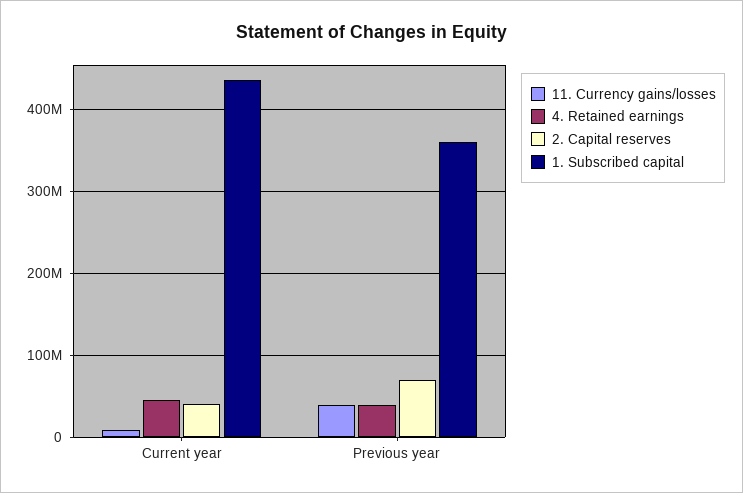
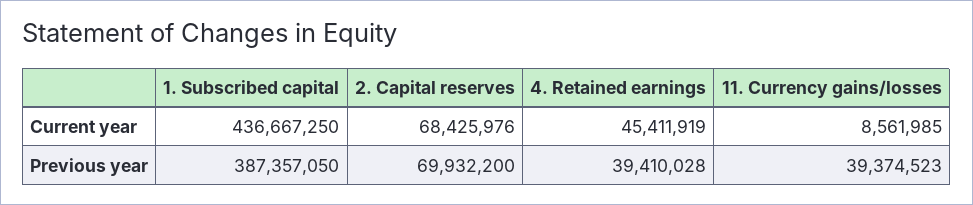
  {
    "11. Currency gains/losses": {
      "Current year": 8561985,
      "Previous year": 39374523
    },
    "4. Retained earnings": {
      "Current year": 45411919,
      "Previous year": 39410028
    },
    "2. Capital reserves": {
-     "Current year": 40000000,
+     "Current year": 68425976,
      "Previous year": 69932200
    },
    "1. Subscribed capital": {
      "Current year": 436667250,
-     "Previous year": 360000000
+     "Previous year": 387357050
    }
  }

